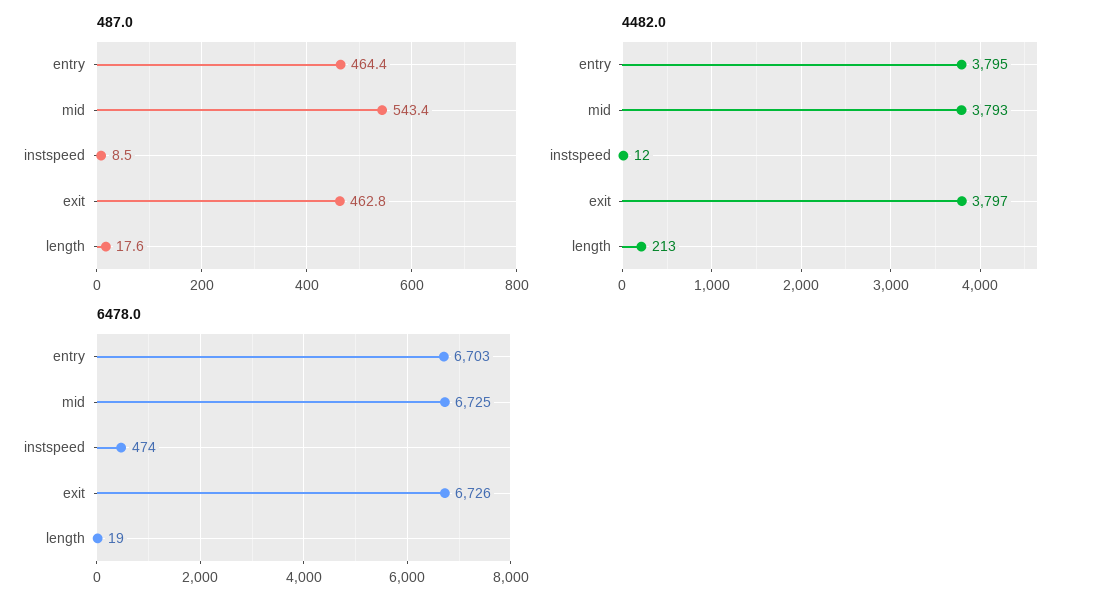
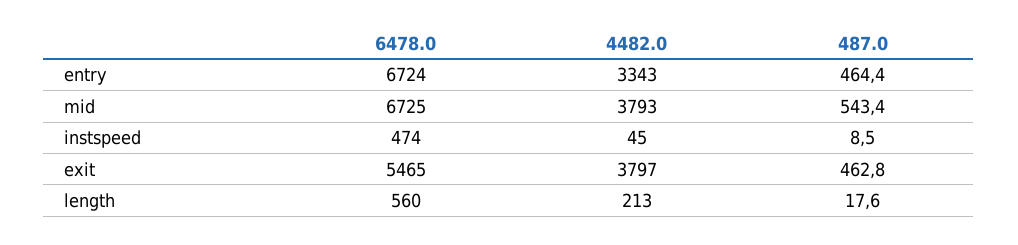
  {
    "487.0": {
      "entry": 464.4,
      "mid": 543.4,
      "instspeed": 8.5,
      "exit": 462.8,
      "length": 17.6
    },
    "4482.0": {
-     "entry": 3795,
+     "entry": 3343,
      "mid": 3793,
-     "instspeed": 12,
+     "instspeed": 45,
      "exit": 3797,
      "length": 213
    },
    "6478.0": {
-     "entry": 6703,
+     "entry": 6724,
      "mid": 6725,
      "instspeed": 474,
-     "exit": 6726,
+     "exit": 5465,
-     "length": 19
+     "length": 560
    }
  }

